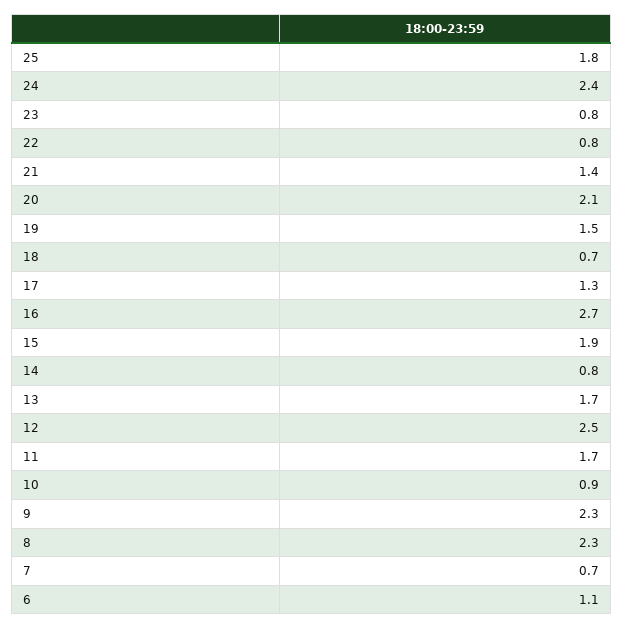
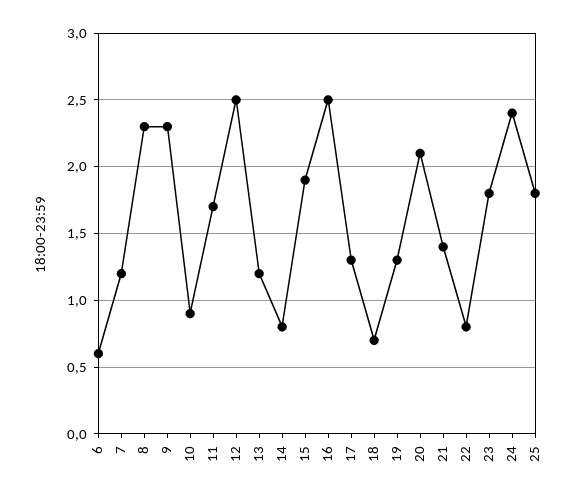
  {
    "25": 1.8,
    "24": 2.4,
-   "23": 0.8,
+   "23": 1.8,
    "22": 0.8,
    "21": 1.4,
    "20": 2.1,
-   "19": 1.5,
+   "19": 1.3,
    "18": 0.7,
    "17": 1.3,
-   "16": 2.7,
+   "16": 2.5,
    "15": 1.9,
    "14": 0.8,
-   "13": 1.7,
+   "13": 1.2,
    "12": 2.5,
    "11": 1.7,
    "10": 0.9,
    "9": 2.3,
    "8": 2.3,
-   "7": 0.7,
+   "7": 1.2,
-   "6": 1.1
+   "6": 0.6
  }

